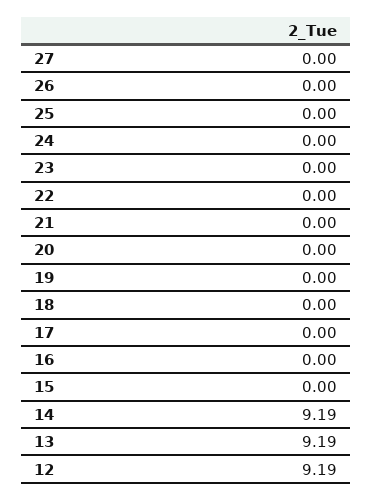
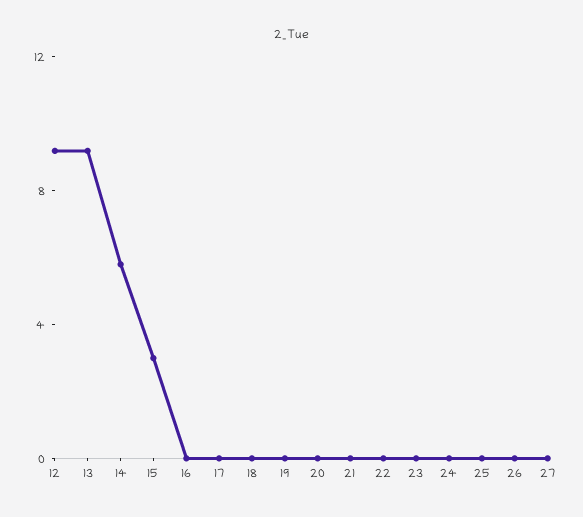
  {
    "27": 0,
    "26": 0,
    "25": 0,
    "24": 0,
    "23": 0,
    "22": 0,
    "21": 0,
    "20": 0,
    "19": 0,
    "18": 0,
    "17": 0,
    "16": 0,
-   "15": 0,
+   "15": 3,
-   "14": 9.19,
+   "14": 6,
    "13": 9.19,
    "12": 9.19
  }

